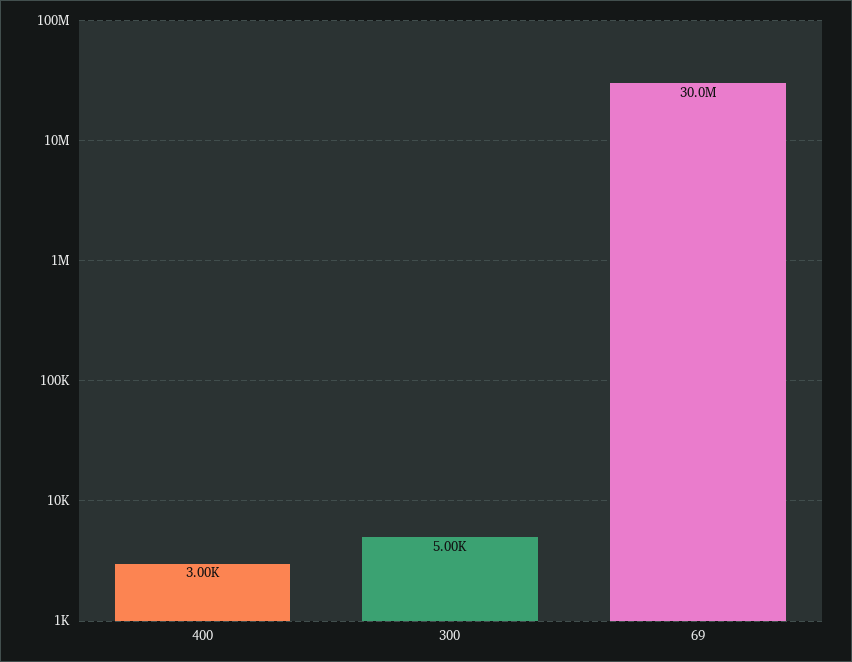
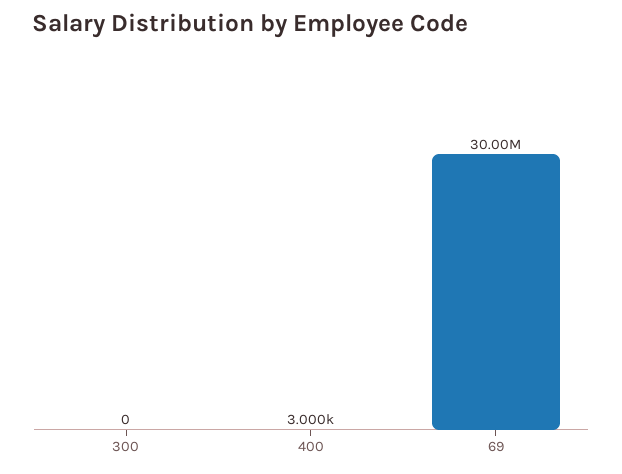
  {
    "400": 3000,
-   "300": 5000,
+   "300": 0,
    "69": 30000000
  }

